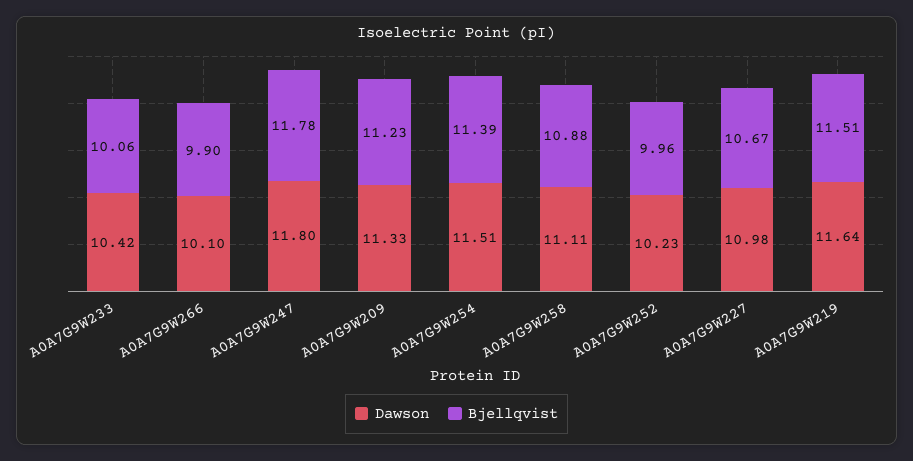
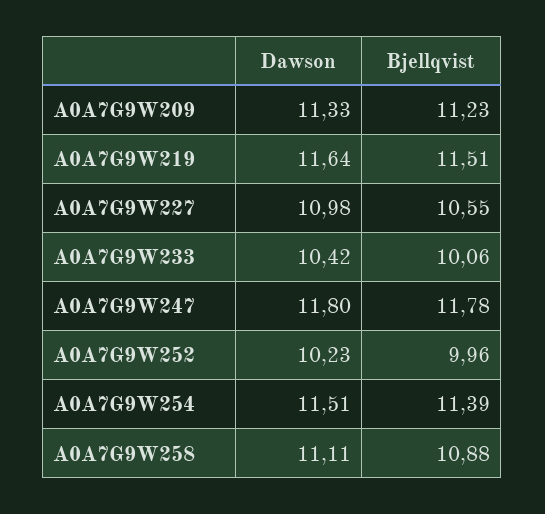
  {
    "Dawson": {
      "A0A7G9W233": 10.42,
-     "A0A7G9W266": 10.1,
      "A0A7G9W247": 11.8,
      "A0A7G9W209": 11.33,
      "A0A7G9W254": 11.51,
      "A0A7G9W258": 11.11,
      "A0A7G9W252": 10.23,
      "A0A7G9W227": 10.98,
      "A0A7G9W219": 11.64
    },
    "Bjellqvist": {
      "A0A7G9W233": 10.06,
-     "A0A7G9W266": 9.9,
      "A0A7G9W247": 11.78,
      "A0A7G9W209": 11.23,
      "A0A7G9W254": 11.39,
      "A0A7G9W258": 10.88,
      "A0A7G9W252": 9.96,
-     "A0A7G9W227": 10.67,
+     "A0A7G9W227": 10.55,
      "A0A7G9W219": 11.51
    }
  }

